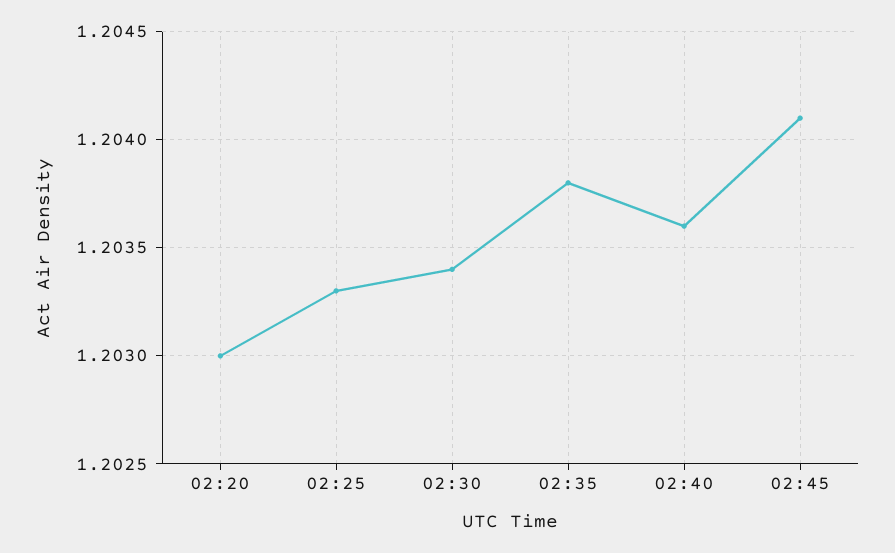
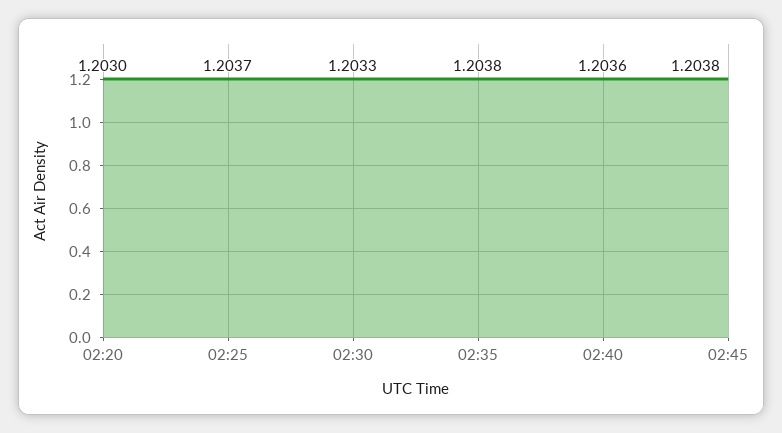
  {
    "02:20": 1.203,
-   "02:25": 1.2033,
+   "02:25": 1.2037,
-   "02:30": 1.2034,
+   "02:30": 1.2033,
    "02:35": 1.2038,
    "02:40": 1.2036,
-   "02:45": 1.2041
+   "02:45": 1.2038
  }

